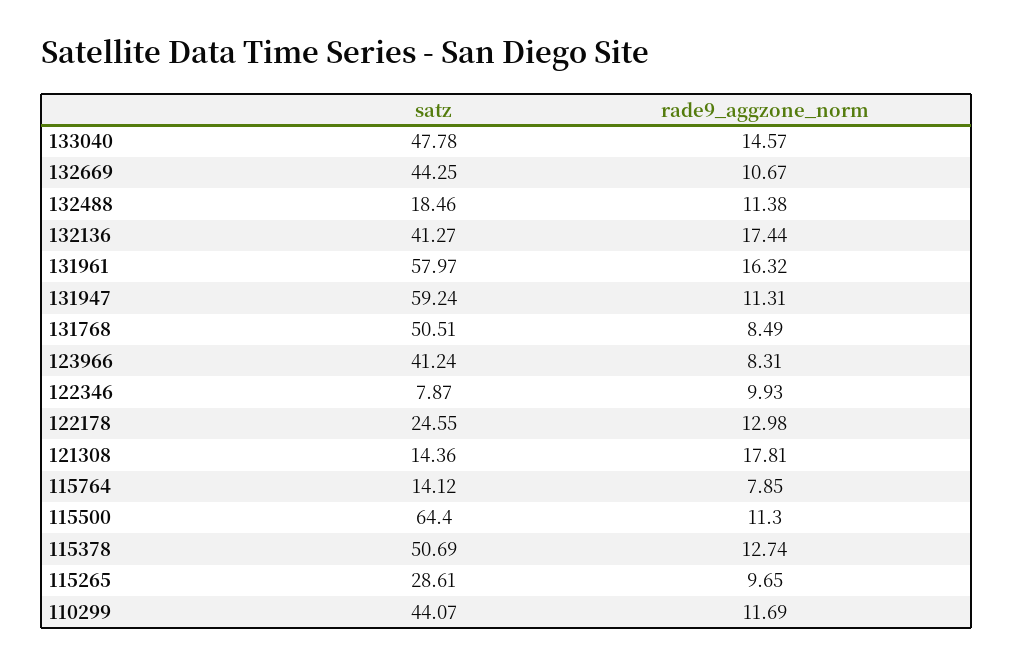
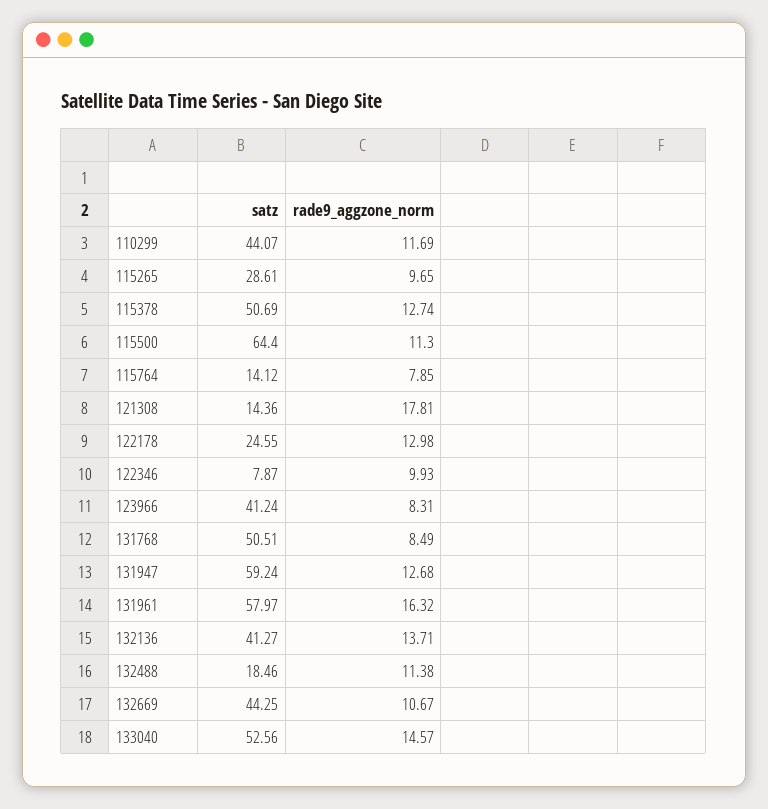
  {
    "satz": {
-     "133040": 47.78,
+     "133040": 52.56,
      "132669": 44.25,
      "132488": 18.46,
      "132136": 41.27,
      "131961": 57.97,
      "131947": 59.24,
      "131768": 50.51,
      "123966": 41.24,
      "122346": 7.87,
      "122178": 24.55,
      "121308": 14.36,
      "115764": 14.12,
      "115500": 64.4,
      "115378": 50.69,
      "115265": 28.61,
      "110299": 44.07
    },
    "rade9_aggzone_norm": {
      "133040": 14.57,
      "132669": 10.67,
      "132488": 11.38,
-     "132136": 17.44,
+     "132136": 13.71,
      "131961": 16.32,
-     "131947": 11.31,
+     "131947": 12.68,
      "131768": 8.49,
      "123966": 8.31,
      "122346": 9.93,
      "122178": 12.98,
      "121308": 17.81,
      "115764": 7.85,
      "115500": 11.3,
      "115378": 12.74,
      "115265": 9.65,
      "110299": 11.69
    }
  }

